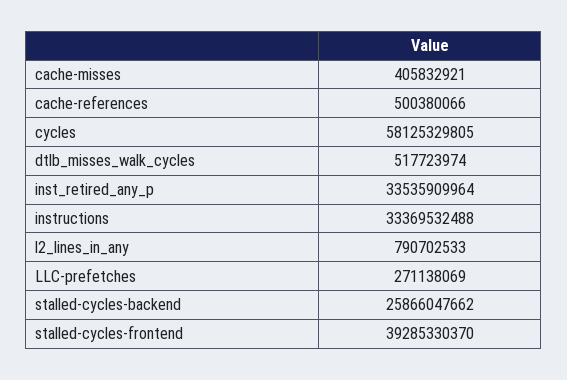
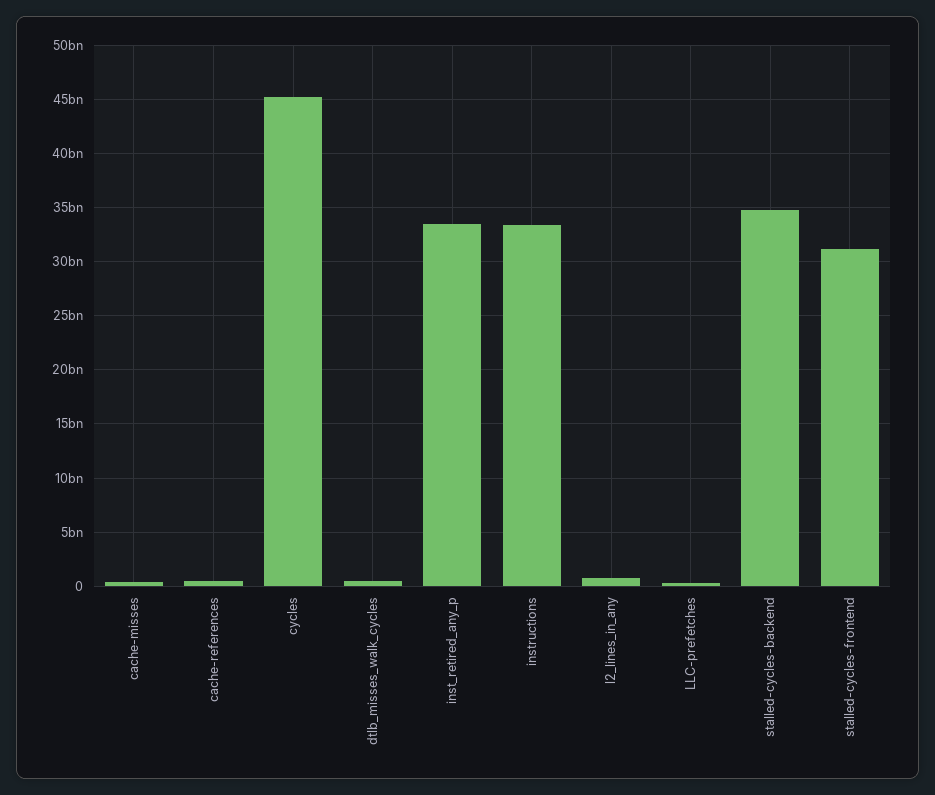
  {
    "cache-misses": 405832921,
    "cache-references": 500380066,
-   "cycles": 58125329805,
+   "cycles": 45000000000,
    "dtlb_misses_walk_cycles": 517723974,
    "inst_retired_any_p": 33535909964,
    "instructions": 33369532488,
    "l2_lines_in_any": 790702533,
    "LLC-prefetches": 271138069,
-   "stalled-cycles-backend": 25866047662,
+   "stalled-cycles-backend": 35000000000,
-   "stalled-cycles-frontend": 39285330370
+   "stalled-cycles-frontend": 31000000000
  }

